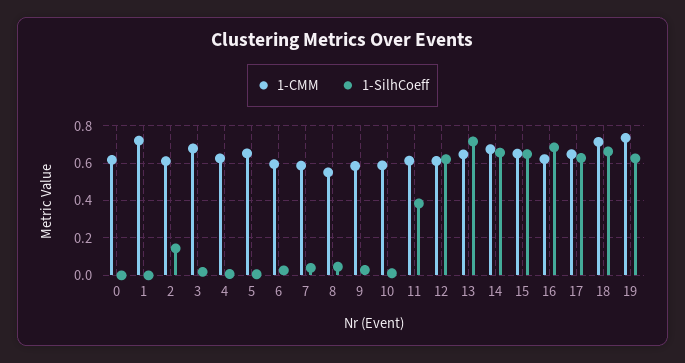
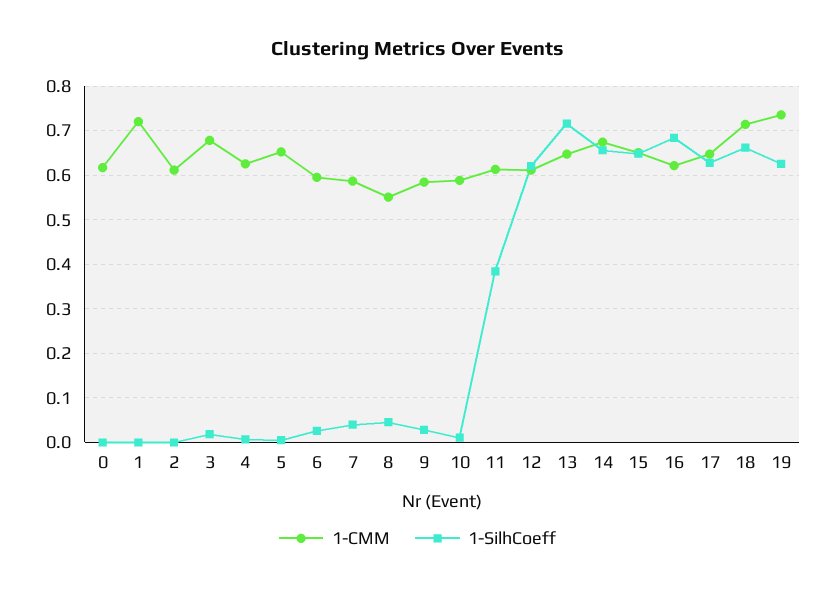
  {
    "1-CMM": {
      "0": 0.62,
      "1": 0.72,
      "2": 0.62,
      "3": 0.68,
      "4": 0.62,
      "5": 0.66,
      "6": 0.6,
      "7": 0.58,
      "8": 0.56,
      "9": 0.58,
      "10": 0.58,
      "11": 0.62,
      "12": 0.62,
      "13": 0.64,
      "14": 0.68,
      "15": 0.66,
      "16": 0.62,
      "17": 0.64,
      "18": 0.72,
      "19": 0.74
    },
    "1-SilhCoeff": {
      "0": 0,
      "1": 0,
-     "2": 0.15,
+     "2": 0,
      "3": 0.02,
      "4": 0,
      "5": 0,
      "6": 0.02,
      "7": 0.04,
      "8": 0.04,
      "9": 0.02,
      "10": 0.02,
      "11": 0.38,
      "12": 0.62,
      "13": 0.72,
      "14": 0.66,
      "15": 0.64,
      "16": 0.68,
      "17": 0.62,
      "18": 0.66,
      "19": 0.62
    }
  }

